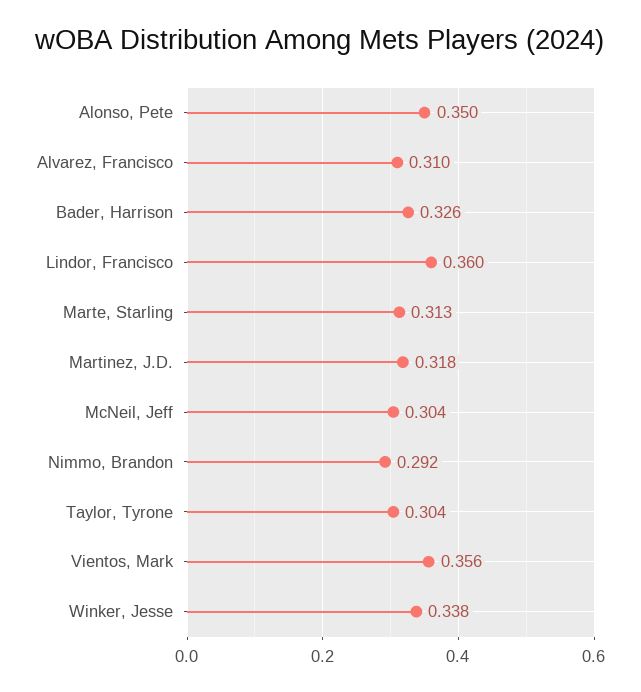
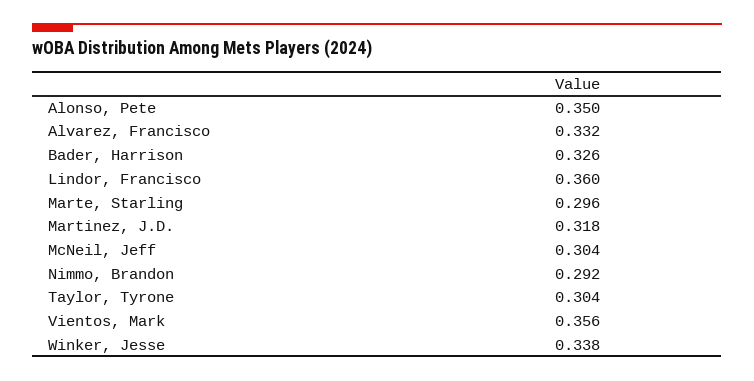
  {
    "Alonso, Pete": 0.35,
-   "Alvarez, Francisco": 0.31,
+   "Alvarez, Francisco": 0.332,
    "Bader, Harrison": 0.326,
    "Lindor, Francisco": 0.36,
-   "Marte, Starling": 0.313,
+   "Marte, Starling": 0.296,
    "Martinez, J.D.": 0.318,
    "McNeil, Jeff": 0.304,
    "Nimmo, Brandon": 0.292,
    "Taylor, Tyrone": 0.304,
    "Vientos, Mark": 0.356,
    "Winker, Jesse": 0.338
  }

